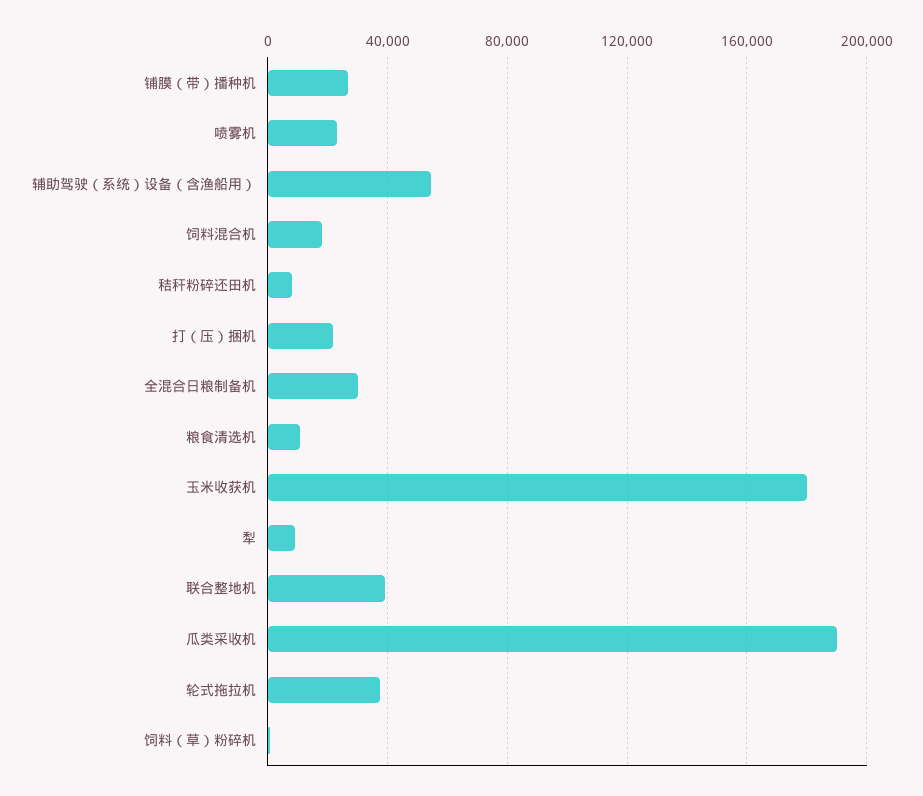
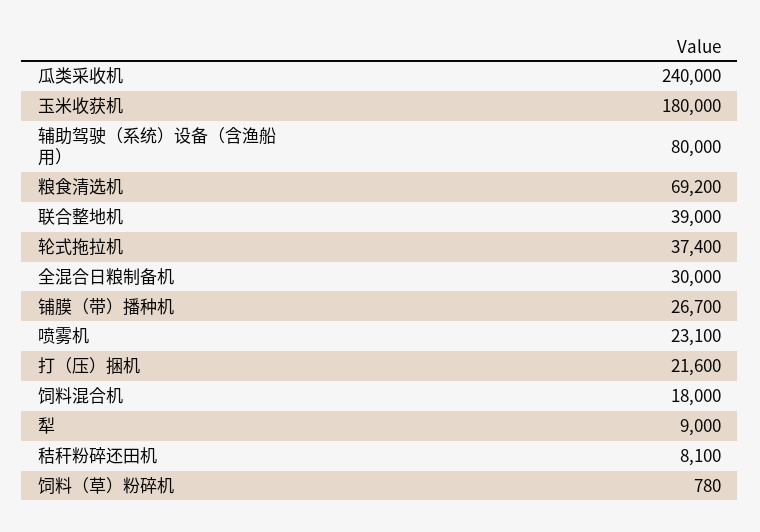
  {
    "铺膜（带）播种机": 26700,
    "喷雾机": 23100,
-   "辅助驾驶（系统）设备（含渔船用）": 55000,
+   "辅助驾驶（系统）设备（含渔船用）": 80000,
    "饲料混合机": 18000,
    "秸秆粉碎还田机": 8100,
    "打（压）捆机": 21600,
    "全混合日粮制备机": 30000,
-   "粮食清选机": 10000,
+   "粮食清选机": 69200,
    "玉米收获机": 180000,
    "犁": 9000,
    "联合整地机": 39000,
-   "瓜类采收机": 190000,
+   "瓜类采收机": 240000,
    "轮式拖拉机": 37400,
    "饲料（草）粉碎机": 780
  }

